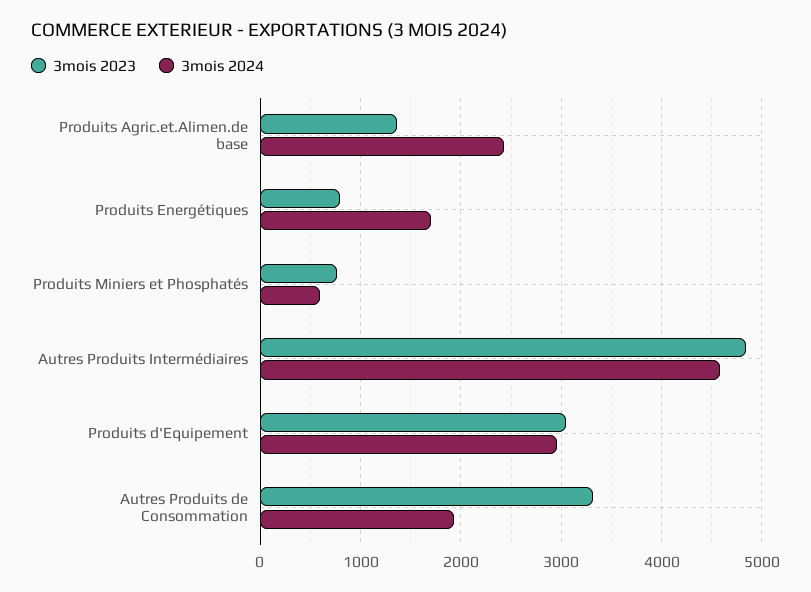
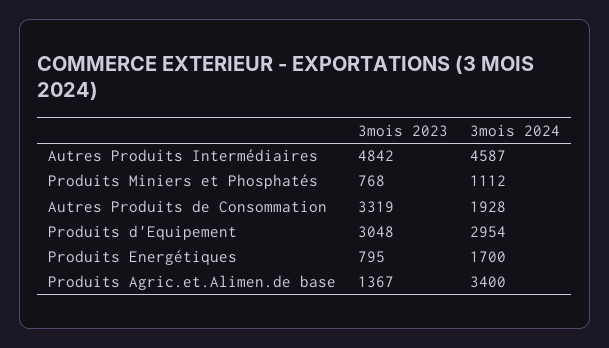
  {
    "3mois 2023": {
      "Produits Agric.et.Alimen.de base": 1367,
      "Produits Energétiques": 795,
      "Produits Miniers et Phosphatés": 768,
      "Autres Produits Intermédiaires": 4842,
      "Produits d'Equipement": 3048,
      "Autres Produits de Consommation": 3319
    },
    "3mois 2024": {
-     "Produits Agric.et.Alimen.de base": 2400,
+     "Produits Agric.et.Alimen.de base": 3400,
      "Produits Energétiques": 1700,
-     "Produits Miniers et Phosphatés": 600,
+     "Produits Miniers et Phosphatés": 1112,
      "Autres Produits Intermédiaires": 4587,
      "Produits d'Equipement": 2954,
      "Autres Produits de Consommation": 1928
    }
  }

